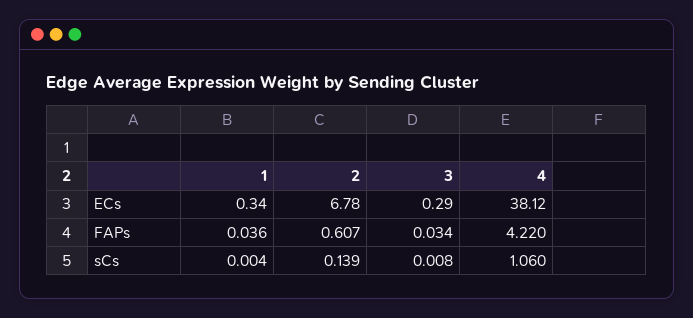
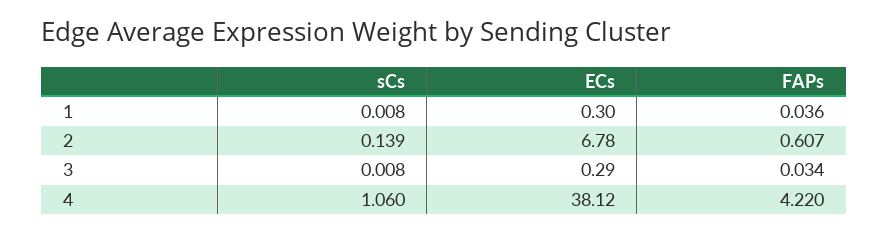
  {
    "1": {
-     "ECs": 0.34,
+     "ECs": 0.3,
      "FAPs": 0.036,
-     "sCs": 0.004
+     "sCs": 0.008
    },
    "2": {
      "ECs": 6.78,
      "FAPs": 0.607,
      "sCs": 0.139
    },
    "3": {
      "ECs": 0.29,
      "FAPs": 0.034,
      "sCs": 0.008
    },
    "4": {
      "ECs": 38.12,
      "FAPs": 4.22,
      "sCs": 1.06
    }
  }

